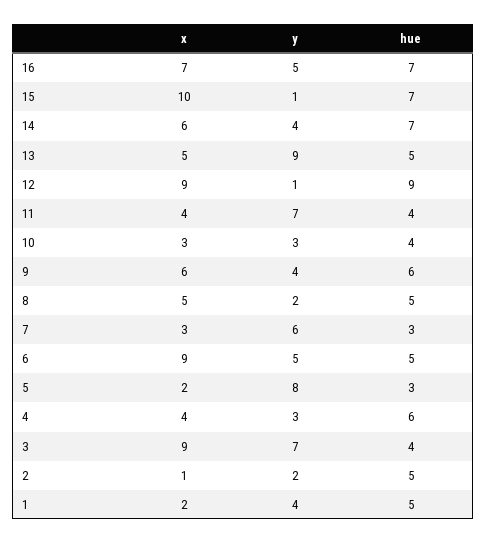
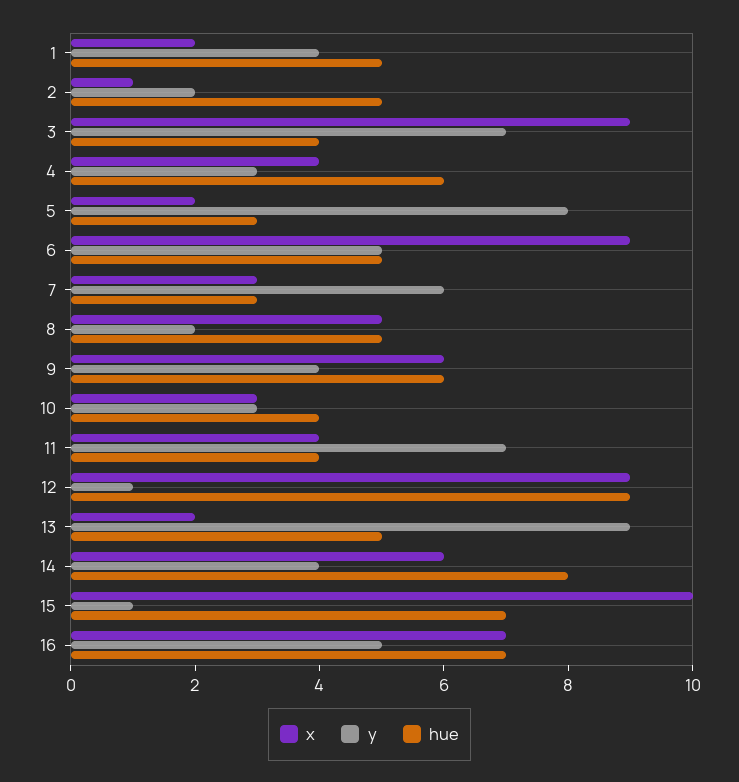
  {
    "x": {
      "16": 7,
      "15": 10,
      "14": 6,
-     "13": 5,
+     "13": 2,
      "12": 9,
      "11": 4,
      "10": 3,
      "9": 6,
      "8": 5,
      "7": 3,
      "6": 9,
      "5": 2,
      "4": 4,
      "3": 9,
      "2": 1,
      "1": 2
    },
    "y": {
      "16": 5,
      "15": 1,
      "14": 4,
      "13": 9,
      "12": 1,
      "11": 7,
      "10": 3,
      "9": 4,
      "8": 2,
      "7": 6,
      "6": 5,
      "5": 8,
      "4": 3,
      "3": 7,
      "2": 2,
      "1": 4
    },
    "hue": {
      "16": 7,
      "15": 7,
-     "14": 7,
+     "14": 8,
      "13": 5,
      "12": 9,
      "11": 4,
      "10": 4,
      "9": 6,
      "8": 5,
      "7": 3,
      "6": 5,
      "5": 3,
      "4": 6,
      "3": 4,
      "2": 5,
      "1": 5
    }
  }

